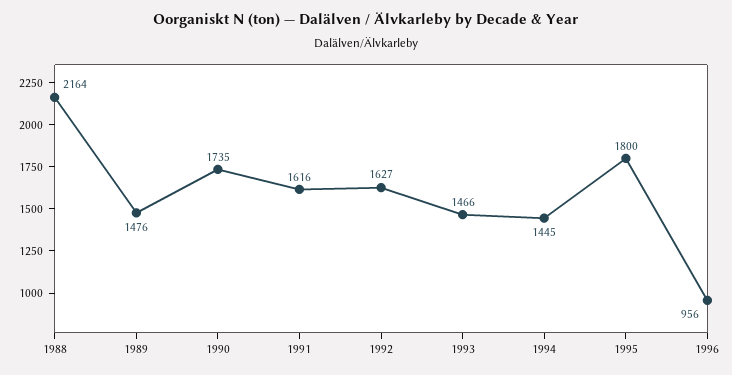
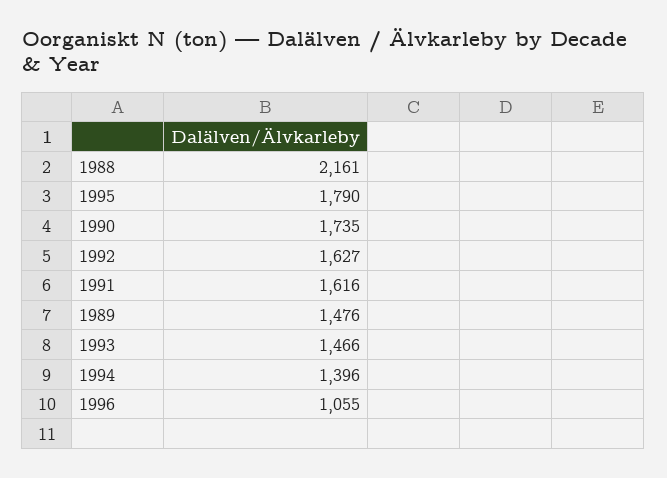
  {
-   "1988": 2164,
+   "1988": 2161,
    "1989": 1476,
    "1990": 1735,
    "1991": 1616,
    "1992": 1627,
    "1993": 1466,
-   "1994": 1445,
+   "1994": 1396,
-   "1995": 1800,
+   "1995": 1790,
-   "1996": 956
+   "1996": 1055
  }

